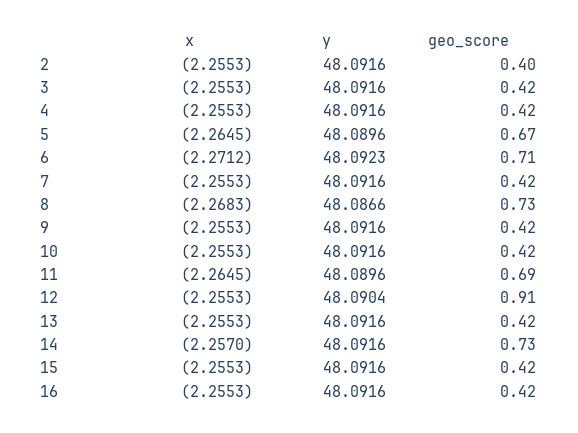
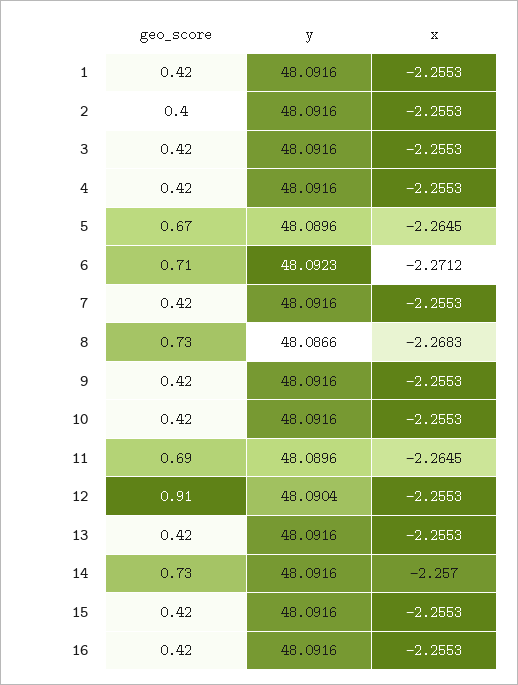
  {
    "x": {
      "2": -2.2553,
      "3": -2.2553,
      "4": -2.2553,
      "5": -2.2645,
      "6": -2.2712,
      "7": -2.2553,
      "8": -2.2683,
      "9": -2.2553,
      "10": -2.2553,
      "11": -2.2645,
      "12": -2.2553,
      "13": -2.2553,
      "14": -2.257,
      "15": -2.2553,
-     "16": -2.2553
+     "16": -2.2553,
+     "1": -2.2553
    },
    "y": {
      "2": 48.0916,
      "3": 48.0916,
      "4": 48.0916,
      "5": 48.0896,
      "6": 48.0923,
      "7": 48.0916,
      "8": 48.0866,
      "9": 48.0916,
      "10": 48.0916,
      "11": 48.0896,
      "12": 48.0904,
      "13": 48.0916,
      "14": 48.0916,
      "15": 48.0916,
-     "16": 48.0916
+     "16": 48.0916,
+     "1": 48.0916
    },
    "geo_score": {
      "2": 0.4,
      "3": 0.42,
      "4": 0.42,
      "5": 0.67,
      "6": 0.71,
      "7": 0.42,
      "8": 0.73,
      "9": 0.42,
      "10": 0.42,
      "11": 0.69,
      "12": 0.91,
      "13": 0.42,
      "14": 0.73,
      "15": 0.42,
-     "16": 0.42
+     "16": 0.42,
+     "1": 0.42
    }
  }

